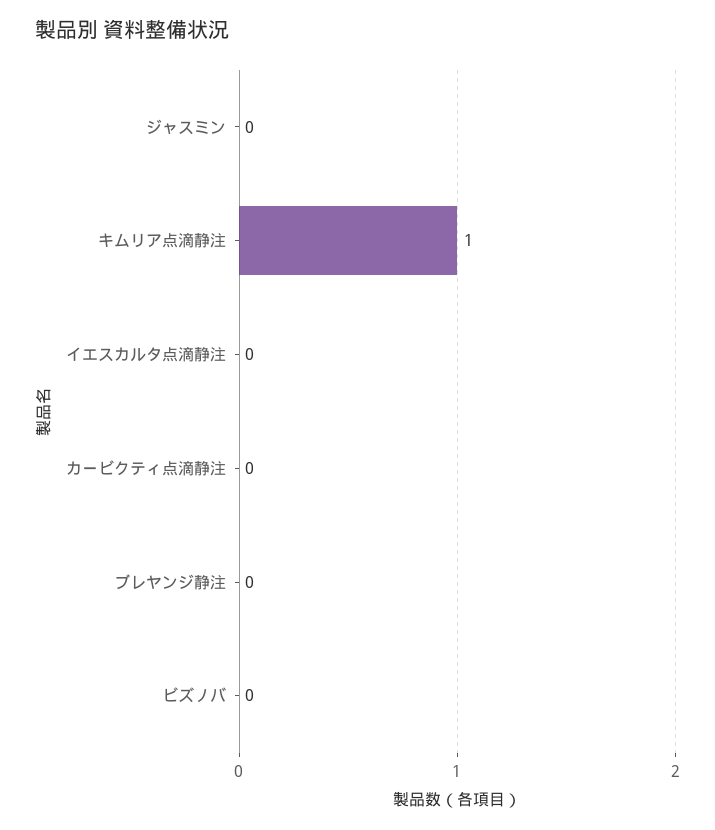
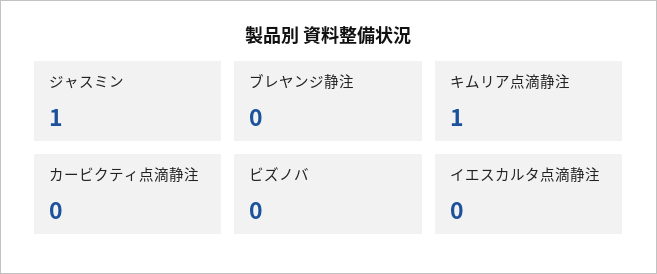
  {
-   "ジャスミン": 0,
+   "ジャスミン": 1,
    "キムリア点滴静注": 1,
    "イエスカルタ点滴静注": 0,
    "カービクティ点滴静注": 0,
    "ブレヤンジ静注": 0,
    "ビズノバ": 0
  }

